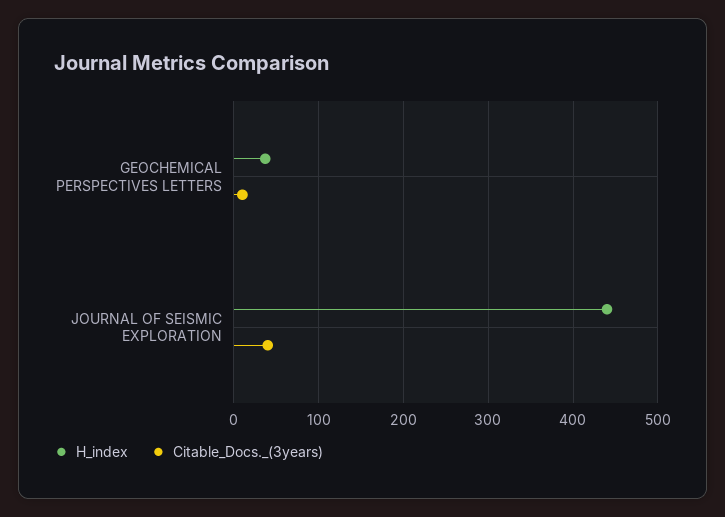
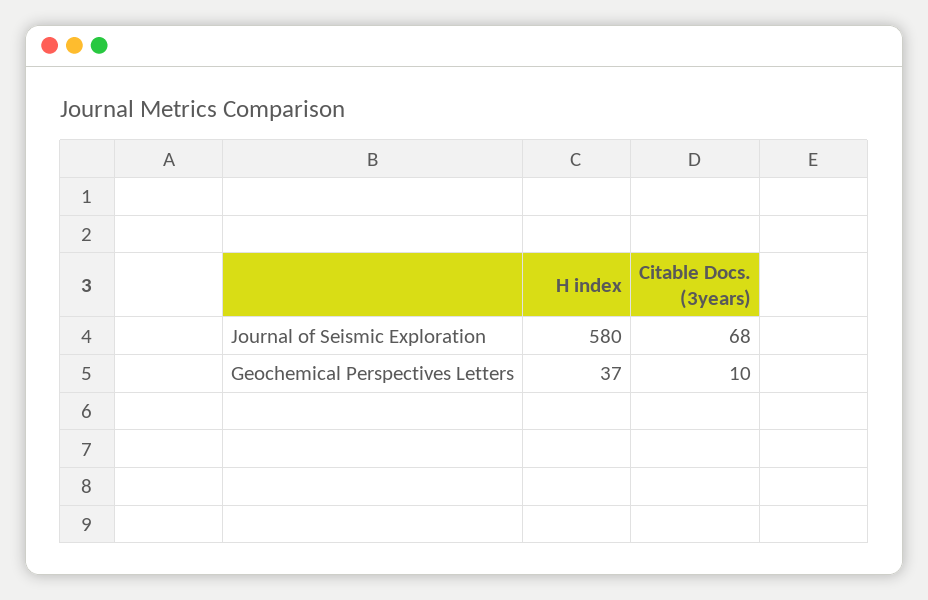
  {
    "H_index": {
      "GEOCHEMICAL PERSPECTIVES LETTERS": 37,
-     "JOURNAL OF SEISMIC EXPLORATION": 440
+     "JOURNAL OF SEISMIC EXPLORATION": 580
    },
    "Citable_Docs._(3years)": {
      "GEOCHEMICAL PERSPECTIVES LETTERS": 10,
-     "JOURNAL OF SEISMIC EXPLORATION": 40
+     "JOURNAL OF SEISMIC EXPLORATION": 68
    }
  }

